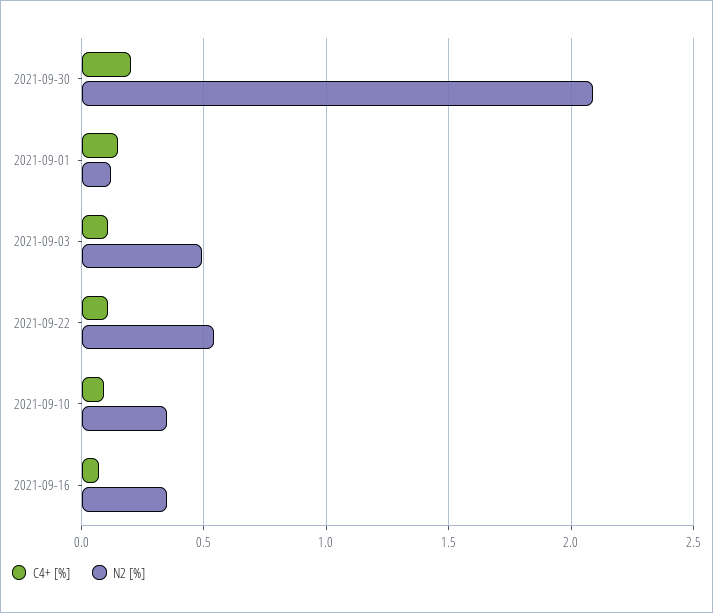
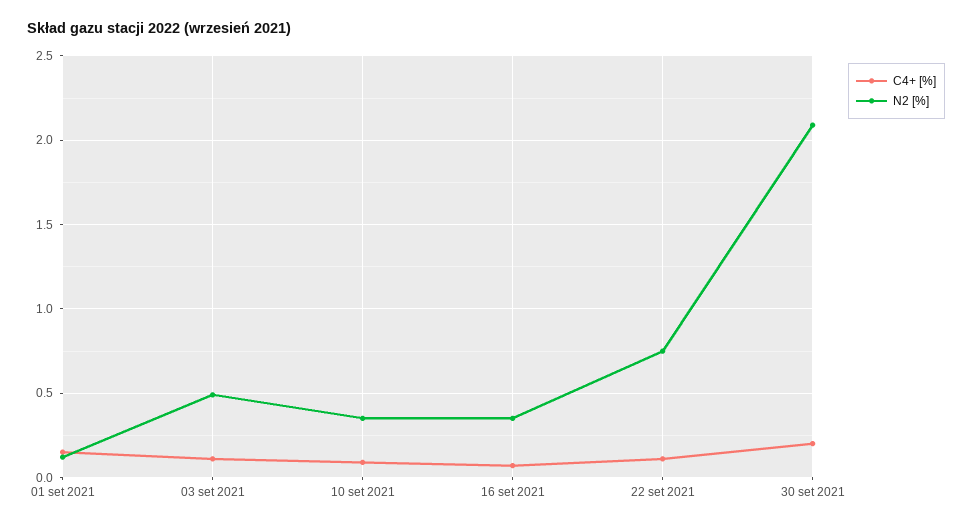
  {
    "C4+ [%]": {
      "2021-09-30": 0.2,
      "2021-09-01": 0.15,
      "2021-09-03": 0.1,
      "2021-09-22": 0.1,
      "2021-09-10": 0.1,
      "2021-09-16": 0.05
    },
    "N2 [%]": {
      "2021-09-30": 2.1,
      "2021-09-01": 0.1,
      "2021-09-03": 0.5,
-     "2021-09-22": 0.55,
+     "2021-09-22": 0.75,
      "2021-09-10": 0.35,
      "2021-09-16": 0.35
    }
  }

